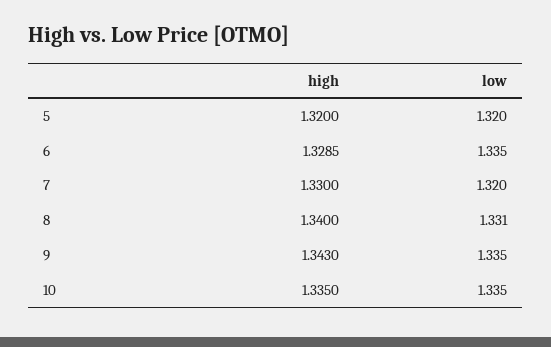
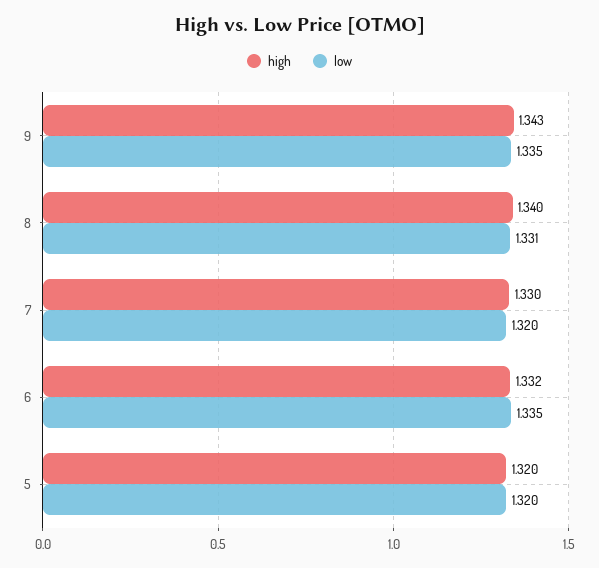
  {
    "high": {
      "5": 1.32,
-     "6": 1.3285,
+     "6": 1.332,
      "7": 1.33,
      "8": 1.34,
-     "9": 1.343,
+     "9": 1.343
-     "10": 1.335
    },
    "low": {
      "5": 1.32,
      "6": 1.335,
      "7": 1.32,
      "8": 1.331,
-     "9": 1.335,
+     "9": 1.335
-     "10": 1.335
    }
  }

